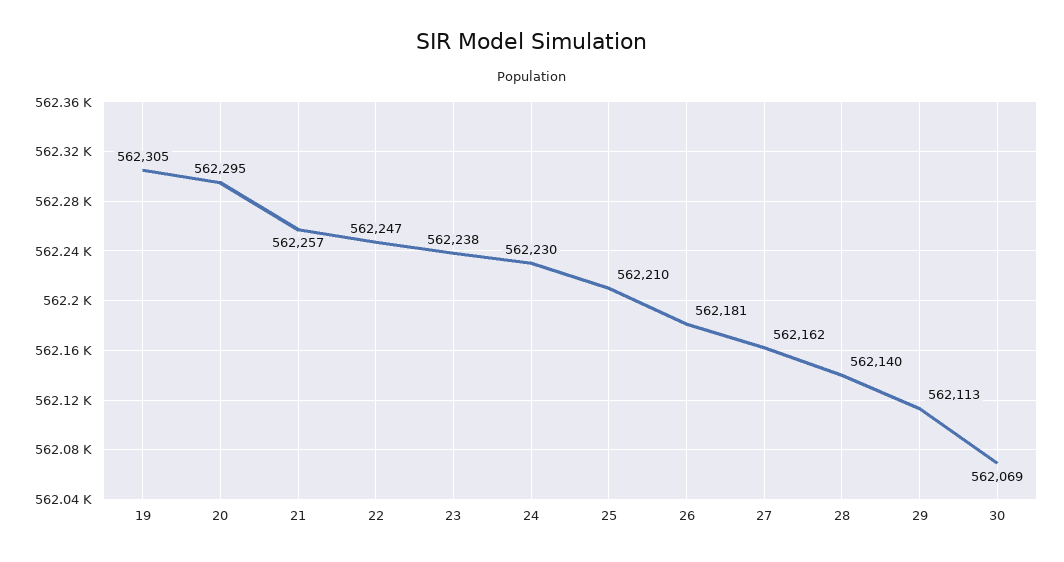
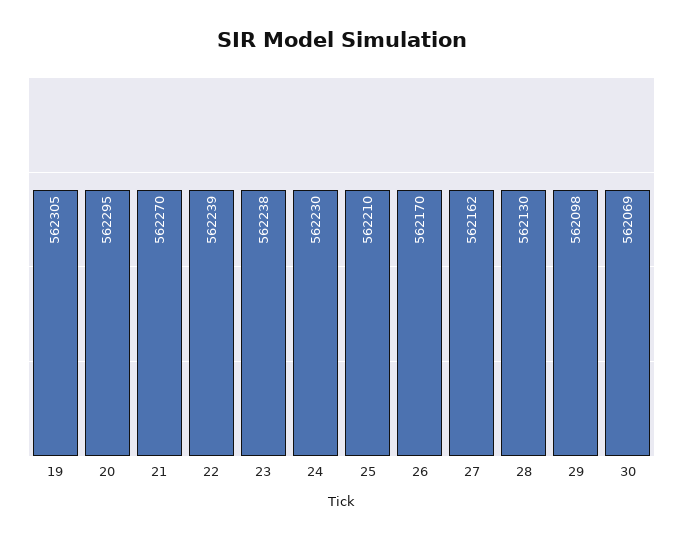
  {
    "19": 562305,
    "20": 562295,
-   "21": 562257,
+   "21": 562270,
-   "22": 562247,
+   "22": 562239,
    "23": 562238,
    "24": 562230,
    "25": 562210,
-   "26": 562181,
+   "26": 562170,
    "27": 562162,
-   "28": 562140,
+   "28": 562130,
-   "29": 562113,
+   "29": 562098,
    "30": 562069
  }

